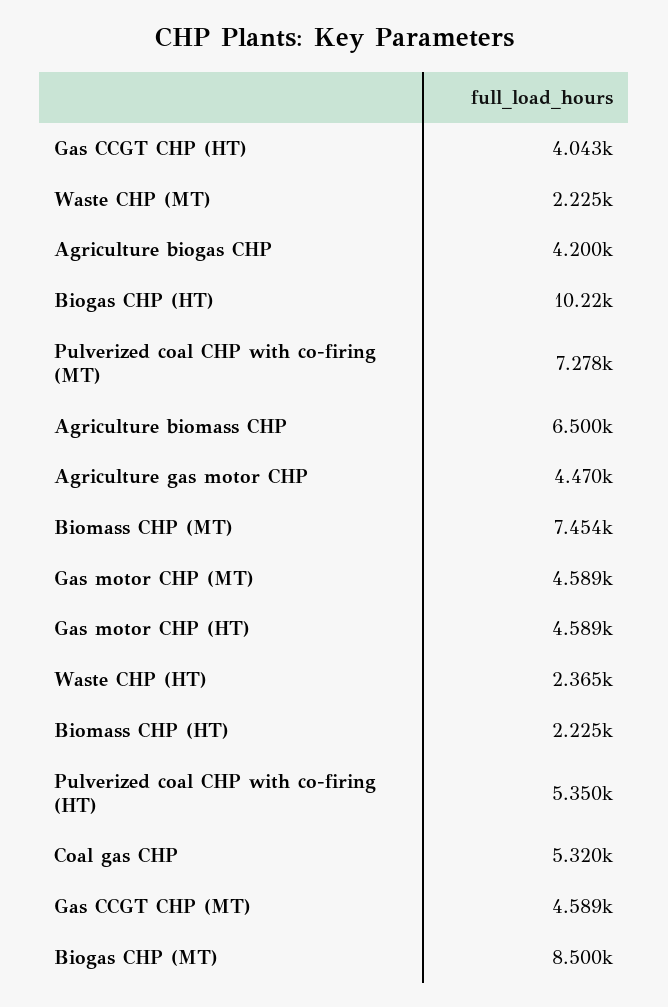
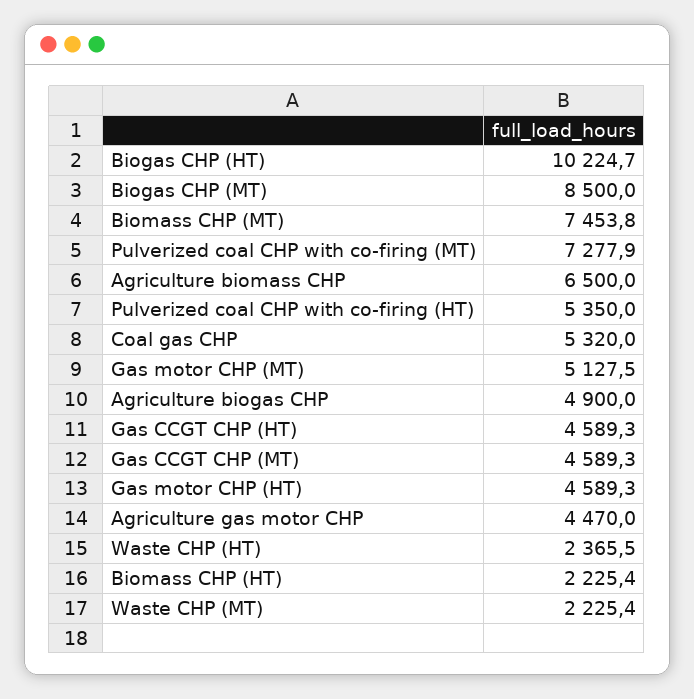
  {
-   "Gas CCGT CHP (HT)": 4043,
+   "Gas CCGT CHP (HT)": 4589.3,
    "Waste CHP (MT)": 2225.4,
-   "Agriculture biogas CHP": 4200,
+   "Agriculture biogas CHP": 4900,
    "Biogas CHP (HT)": 10224.7,
    "Pulverized coal CHP with co-firing (MT)": 7277.9,
    "Agriculture biomass CHP": 6500,
    "Agriculture gas motor CHP": 4470,
    "Biomass CHP (MT)": 7453.8,
-   "Gas motor CHP (MT)": 4589,
+   "Gas motor CHP (MT)": 5127.5,
    "Gas motor CHP (HT)": 4589.3,
    "Waste CHP (HT)": 2365.5,
    "Biomass CHP (HT)": 2225.4,
    "Pulverized coal CHP with co-firing (HT)": 5350,
    "Coal gas CHP": 5320,
    "Gas CCGT CHP (MT)": 4589.3,
    "Biogas CHP (MT)": 8500
  }

